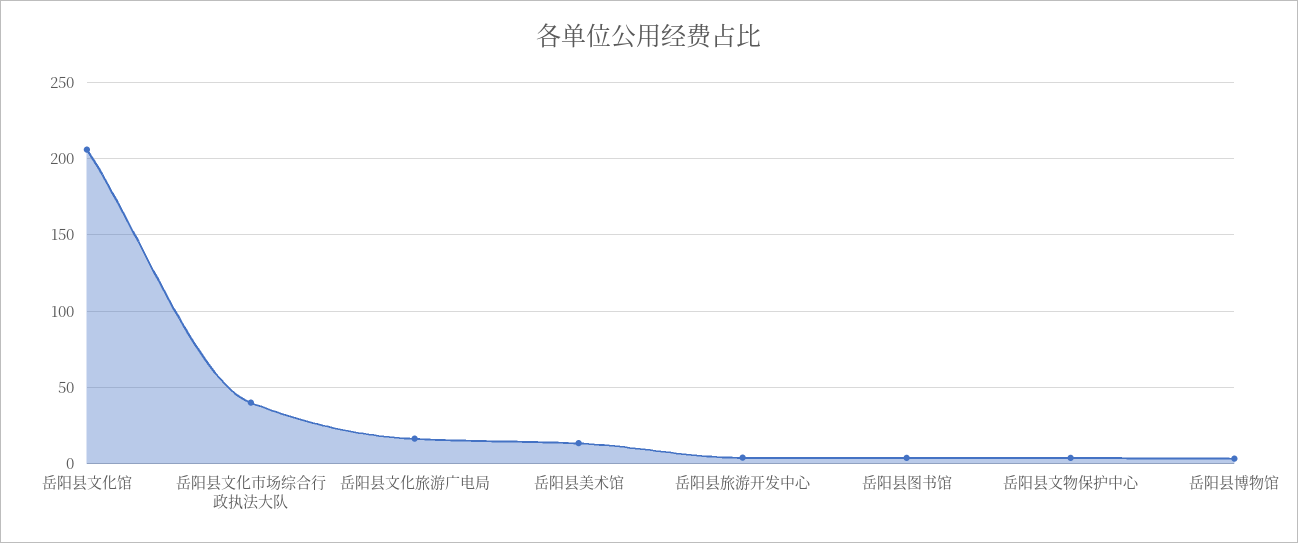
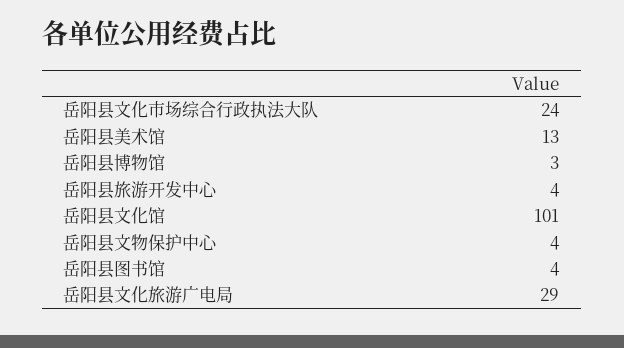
  {
-   "岳阳县文化馆": 205,
+   "岳阳县文化馆": 101,
-   "岳阳县文化市场综合行政执法大队": 40,
+   "岳阳县文化市场综合行政执法大队": 24,
-   "岳阳县文化旅游广电局": 15,
+   "岳阳县文化旅游广电局": 29,
    "岳阳县美术馆": 13,
    "岳阳县旅游开发中心": 4,
    "岳阳县图书馆": 4,
    "岳阳县文物保护中心": 4,
    "岳阳县博物馆": 3
  }

